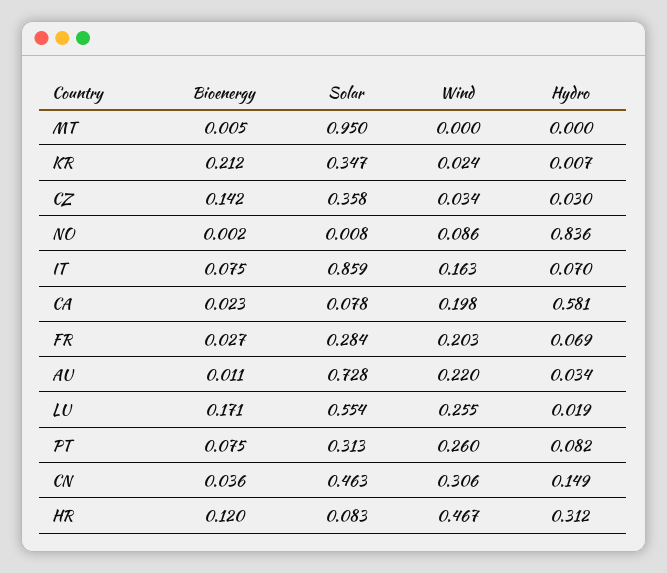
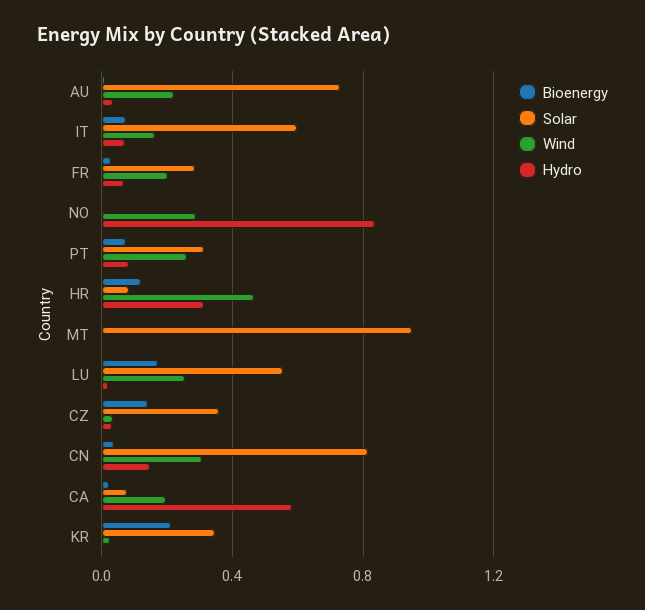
  {
    "Bioenergy": {
      "MT": 0.005,
      "KR": 0.212,
      "CZ": 0.142,
      "NO": 0.002,
      "IT": 0.075,
      "CA": 0.023,
      "FR": 0.027,
      "AU": 0.011,
      "LU": 0.171,
      "PT": 0.075,
      "CN": 0.036,
      "HR": 0.12
    },
    "Solar": {
      "MT": 0.95,
      "KR": 0.347,
      "CZ": 0.358,
      "NO": 0.008,
-     "IT": 0.859,
+     "IT": 0.6,
      "CA": 0.078,
      "FR": 0.284,
      "AU": 0.728,
      "LU": 0.554,
      "PT": 0.313,
-     "CN": 0.463,
+     "CN": 0.8,
      "HR": 0.083
    },
    "Wind": {
      "MT": 0,
      "KR": 0.024,
      "CZ": 0.034,
-     "NO": 0.086,
+     "NO": 0.3,
      "IT": 0.163,
      "CA": 0.198,
      "FR": 0.203,
      "AU": 0.22,
      "LU": 0.255,
      "PT": 0.26,
      "CN": 0.306,
      "HR": 0.467
    },
    "Hydro": {
      "MT": 0,
      "KR": 0.007,
      "CZ": 0.03,
      "NO": 0.836,
      "IT": 0.07,
      "CA": 0.581,
      "FR": 0.069,
      "AU": 0.034,
      "LU": 0.019,
      "PT": 0.082,
      "CN": 0.149,
      "HR": 0.312
    }
  }

